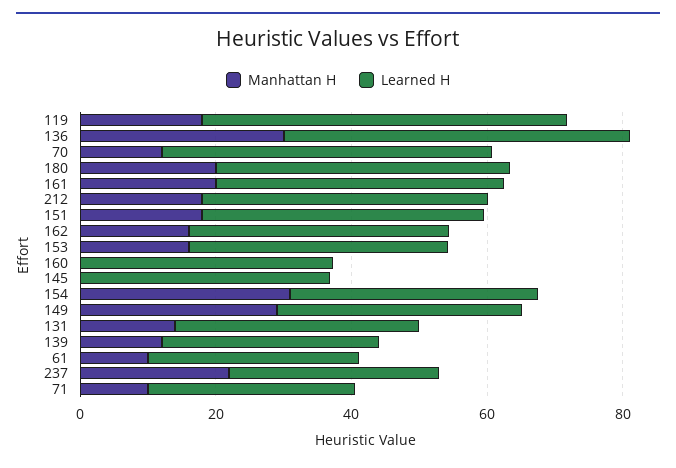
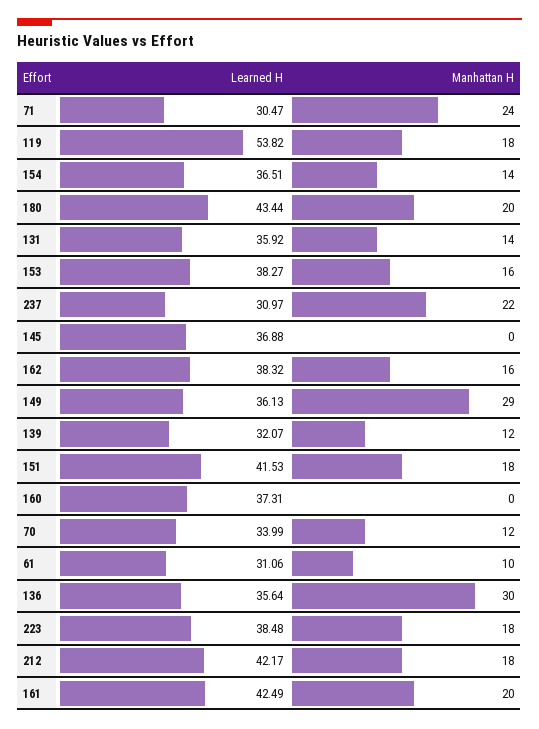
  {
    "Manhattan H": {
      "119": 18,
      "136": 30,
      "70": 12,
      "180": 20,
      "161": 20,
      "212": 18,
      "151": 18,
      "162": 16,
      "153": 16,
      "160": 0,
      "145": 0,
-     "154": 30,
+     "154": 14,
      "149": 29,
      "131": 14,
      "139": 12,
      "61": 10,
      "237": 22,
-     "71": 10
+     "71": 24,
+     "223": 18
    },
    "Learned H": {
      "119": 53.82,
-     "136": 50,
+     "136": 35.64,
-     "70": 50,
+     "70": 33.99,
      "180": 43.44,
      "161": 42.49,
      "212": 42.17,
      "151": 41.53,
      "162": 38.32,
      "153": 38.27,
      "160": 37.31,
      "145": 36.88,
      "154": 36.51,
      "149": 36.13,
      "131": 35.92,
      "139": 32.07,
      "61": 31.06,
      "237": 30.97,
-     "71": 30.47
+     "71": 30.47,
+     "223": 38.48
    }
  }

